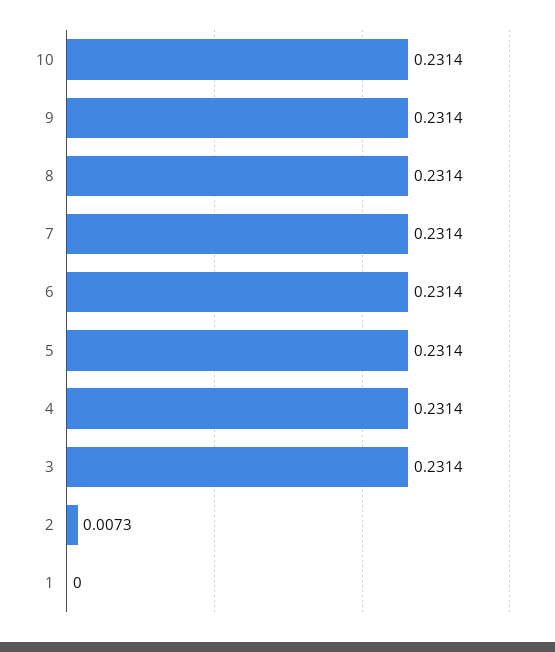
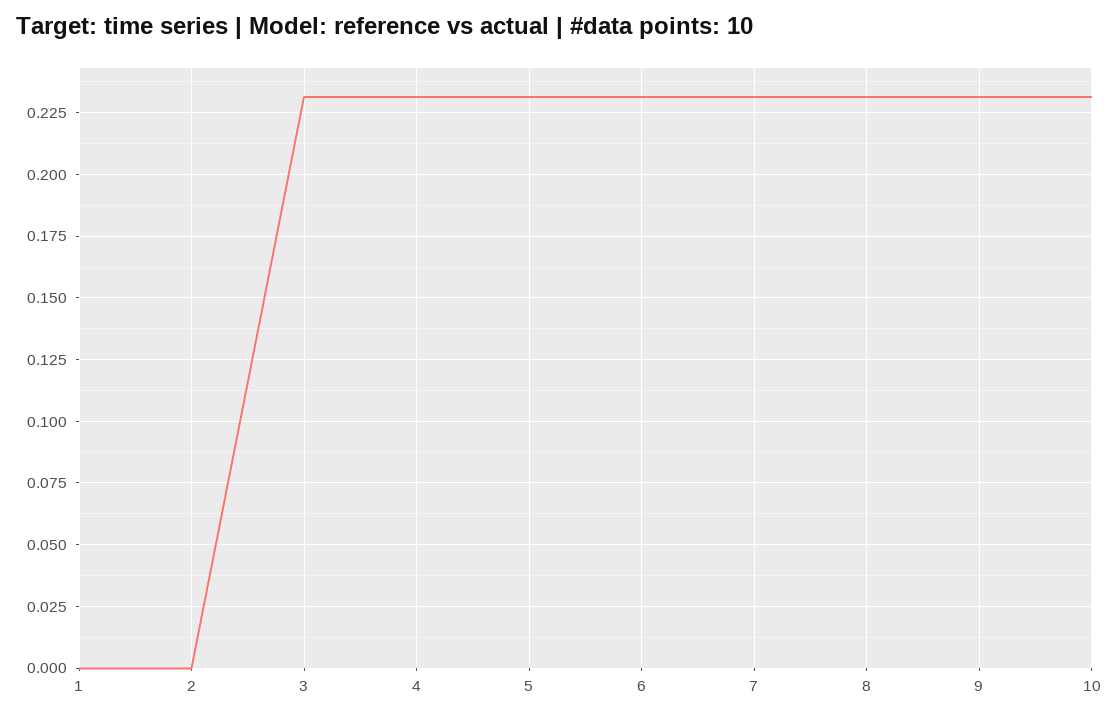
  {
    "10": 0.2314,
    "9": 0.2314,
    "8": 0.2314,
    "7": 0.2314,
    "6": 0.2314,
    "5": 0.2314,
    "4": 0.2314,
    "3": 0.2314,
-   "2": 0.0073,
+   "2": 0,
    "1": 0
  }

